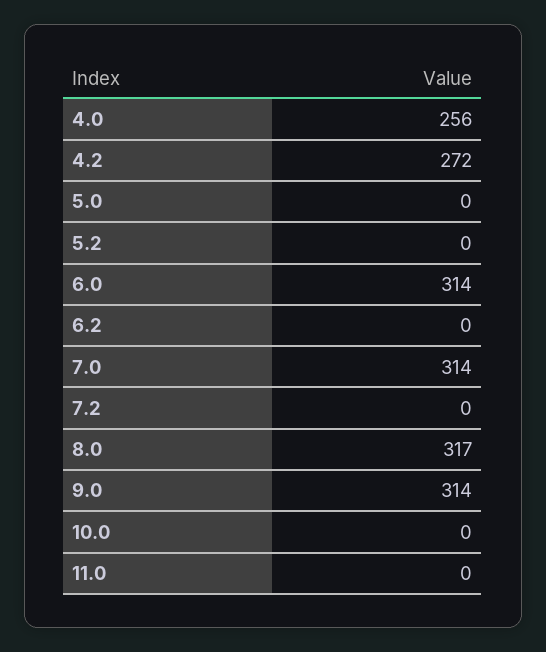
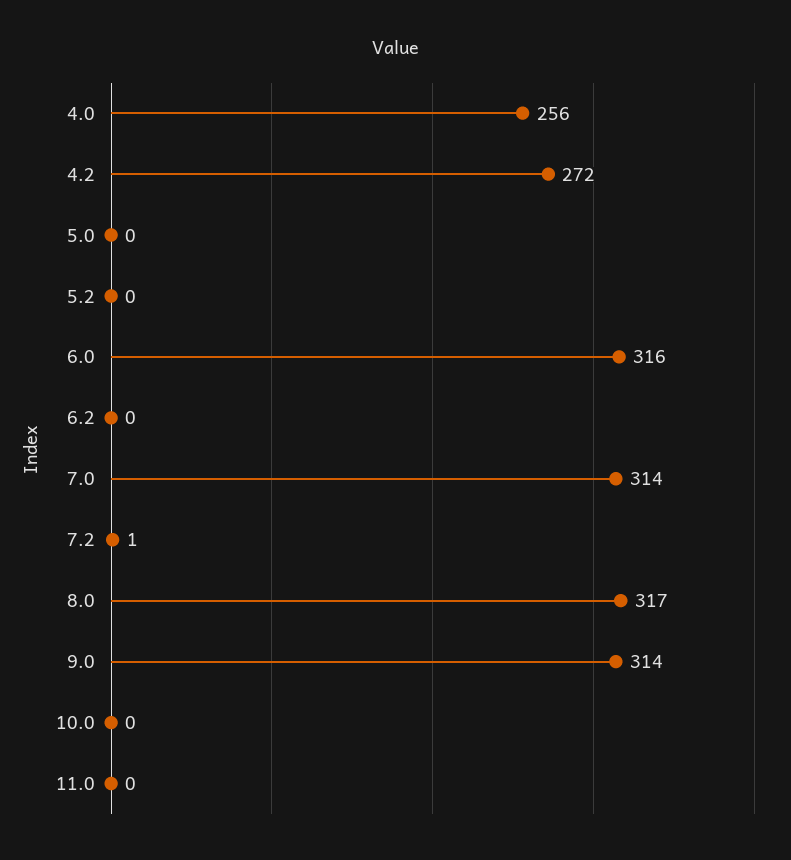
  {
    "4.0": 256,
    "4.2": 272,
    "5.0": 0,
    "5.2": 0,
-   "6.0": 314,
+   "6.0": 316,
    "6.2": 0,
    "7.0": 314,
-   "7.2": 0,
+   "7.2": 1,
    "8.0": 317,
    "9.0": 314,
    "10.0": 0,
    "11.0": 0
  }

